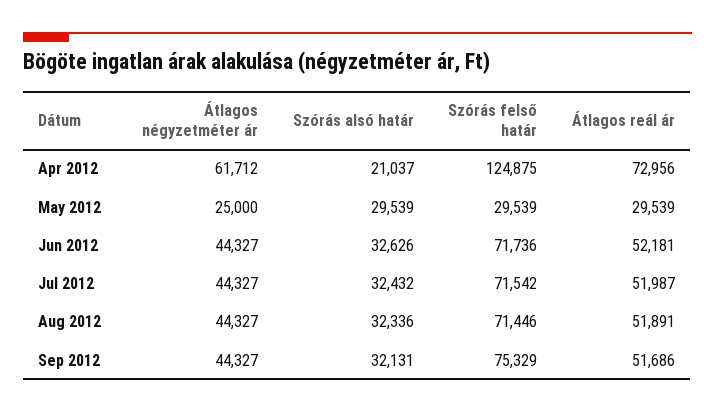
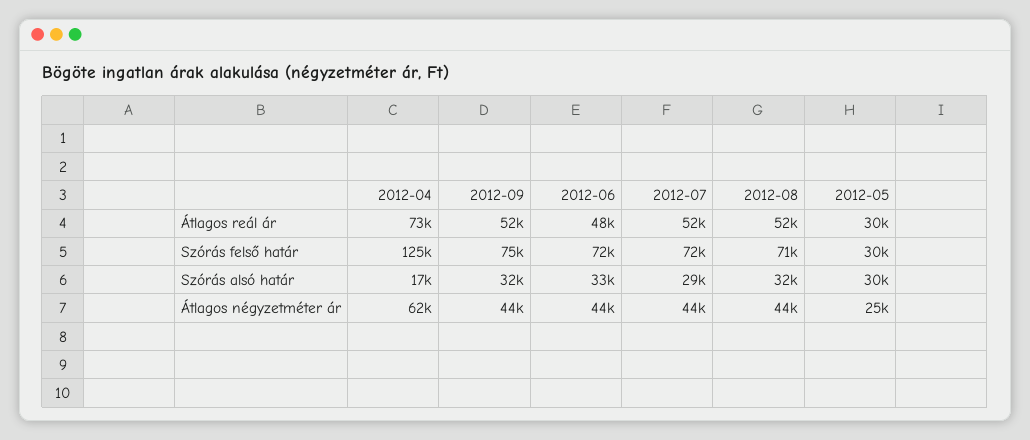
  {
    "Átlagos négyzetméter ár": {
      "Apr 2012": 61712,
      "May 2012": 25000,
      "Jun 2012": 44327,
      "Jul 2012": 44327,
      "Aug 2012": 44327,
      "Sep 2012": 44327
    },
    "Szórás alsó határ": {
-     "Apr 2012": 21037,
+     "Apr 2012": 17000,
      "May 2012": 29539,
      "Jun 2012": 32626,
-     "Jul 2012": 32432,
+     "Jul 2012": 29000,
      "Aug 2012": 32336,
      "Sep 2012": 32131
    },
    "Szórás felső határ": {
      "Apr 2012": 124875,
      "May 2012": 29539,
      "Jun 2012": 71736,
      "Jul 2012": 71542,
      "Aug 2012": 71446,
      "Sep 2012": 75329
    },
    "Átlagos reál ár": {
      "Apr 2012": 72956,
      "May 2012": 29539,
-     "Jun 2012": 52181,
+     "Jun 2012": 48000,
      "Jul 2012": 51987,
      "Aug 2012": 51891,
      "Sep 2012": 51686
    }
  }

